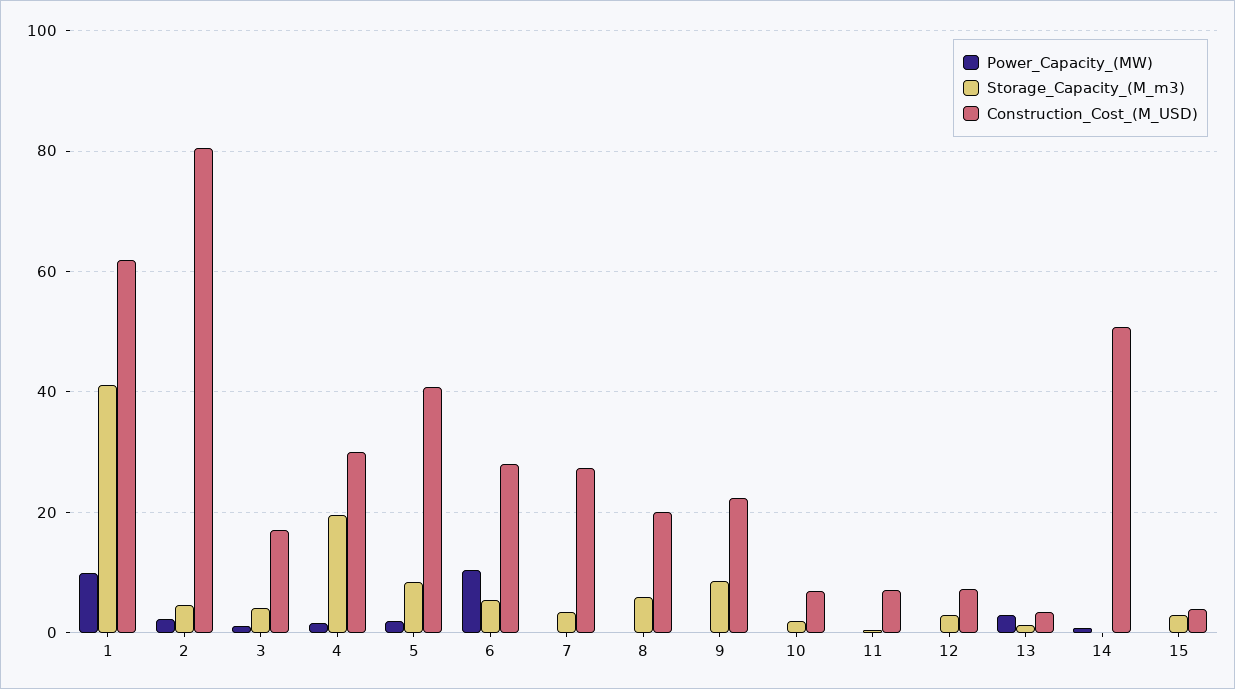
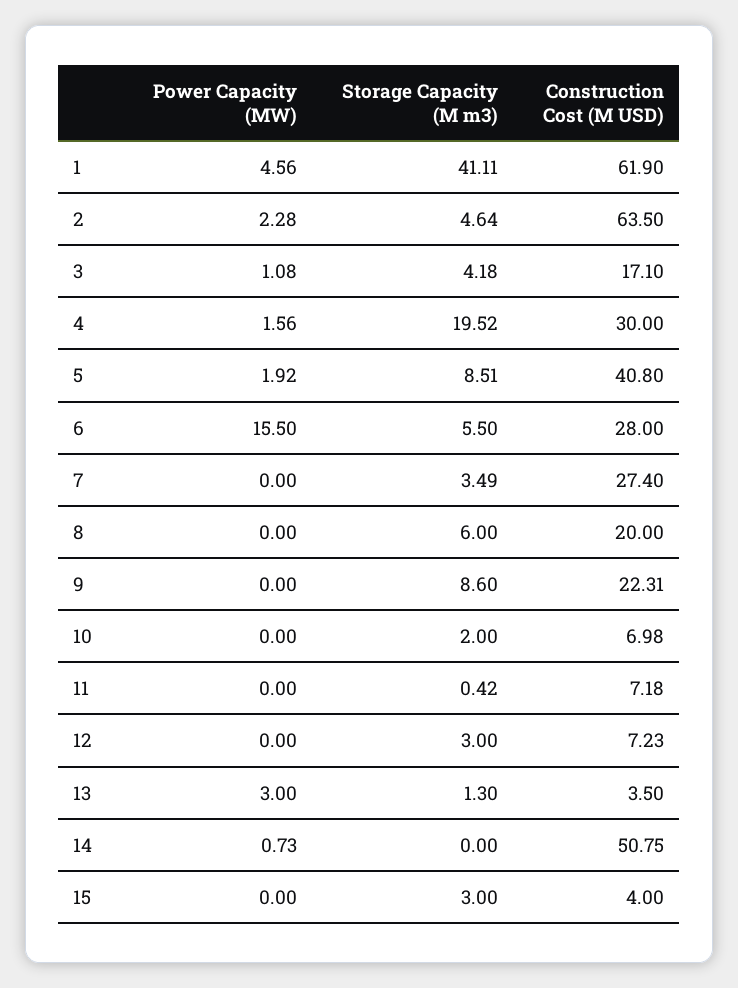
  {
    "Power_Capacity_(MW)": {
-     "1": 10,
+     "1": 4.56,
      "2": 2.28,
      "3": 1.08,
      "4": 1.56,
      "5": 1.92,
-     "6": 10,
+     "6": 15.5,
      "7": 0,
      "8": 0,
      "9": 0,
      "10": 0,
      "11": 0,
      "12": 0,
      "13": 3,
      "14": 0.73,
      "15": 0
    },
    "Storage_Capacity_(M_m3)": {
      "1": 41.11,
      "2": 4.64,
      "3": 4.18,
      "4": 19.52,
      "5": 8.51,
      "6": 5.5,
      "7": 3.49,
      "8": 6,
      "9": 8.6,
      "10": 2,
      "11": 0.42,
      "12": 3,
      "13": 1.3,
      "14": 0,
      "15": 3
    },
    "Construction_Cost_(M_USD)": {
      "1": 61.9,
-     "2": 80,
+     "2": 63.5,
      "3": 17.1,
      "4": 30,
      "5": 40.8,
      "6": 28,
      "7": 27.4,
      "8": 20,
      "9": 22.31,
      "10": 6.98,
      "11": 7.18,
      "12": 7.23,
      "13": 3.5,
      "14": 50.75,
      "15": 4
    }
  }

